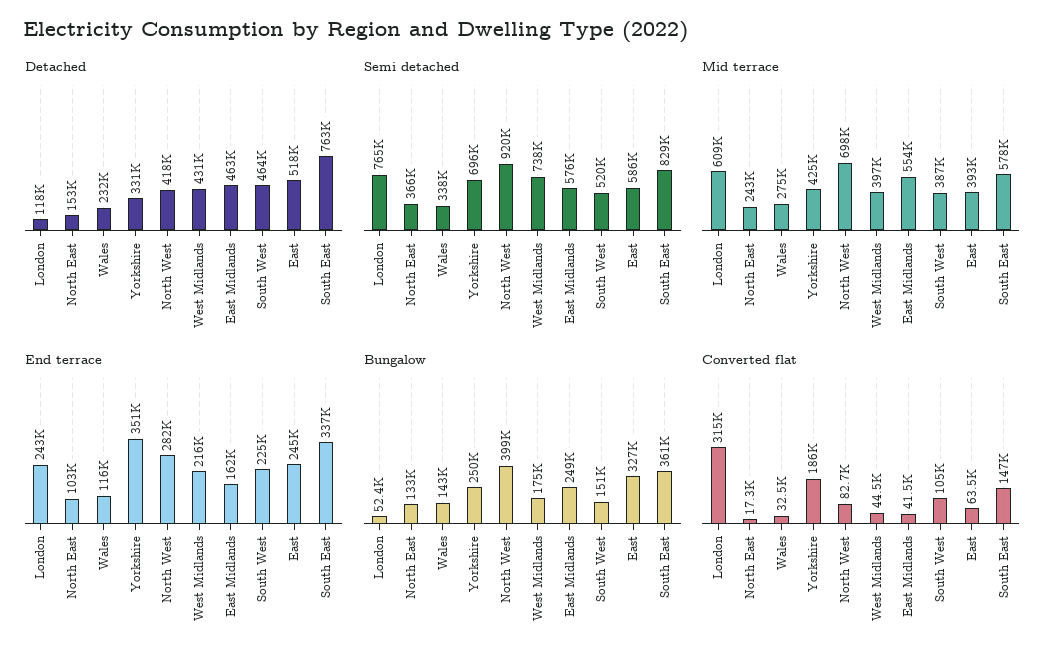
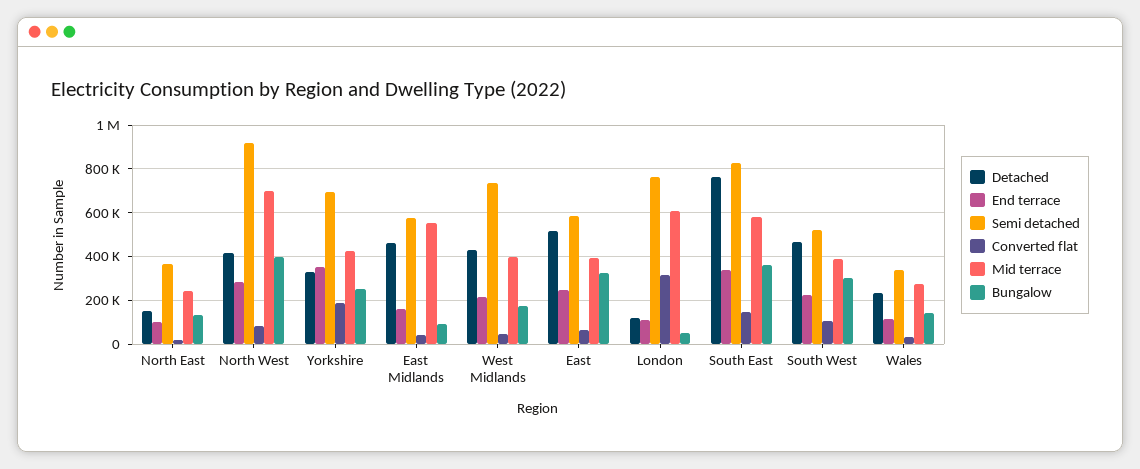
  {
    "Detached": {
      "London": 118000,
      "North East": 153000,
      "Wales": 232000,
      "Yorkshire": 331000,
      "North West": 418000,
      "West Midlands": 431000,
      "East Midlands": 463000,
      "South West": 464000,
      "East": 518000,
      "South East": 763000
    },
    "Semi detached": {
      "London": 765000,
      "North East": 366000,
      "Wales": 338000,
      "Yorkshire": 696000,
      "North West": 920000,
      "West Midlands": 738000,
      "East Midlands": 576000,
      "South West": 520000,
      "East": 586000,
      "South East": 829000
    },
    "Mid terrace": {
      "London": 609000,
      "North East": 243000,
      "Wales": 275000,
      "Yorkshire": 425000,
      "North West": 698000,
      "West Midlands": 397000,
      "East Midlands": 554000,
      "South West": 387000,
      "East": 393000,
      "South East": 578000
    },
    "End terrace": {
-     "London": 243000,
+     "London": 100000,
      "North East": 103000,
      "Wales": 116000,
      "Yorkshire": 351000,
      "North West": 282000,
      "West Midlands": 216000,
      "East Midlands": 162000,
      "South West": 225000,
      "East": 245000,
      "South East": 337000
    },
    "Bungalow": {
      "London": 52400,
      "North East": 133000,
      "Wales": 143000,
      "Yorkshire": 250000,
      "North West": 399000,
      "West Midlands": 175000,
-     "East Midlands": 249000,
+     "East Midlands": 100000,
-     "South West": 151000,
+     "South West": 300000,
      "East": 327000,
      "South East": 361000
    },
    "Converted flat": {
      "London": 315000,
      "North East": 17300,
      "Wales": 32500,
      "Yorkshire": 186000,
      "North West": 82700,
      "West Midlands": 44500,
      "East Midlands": 41500,
      "South West": 105000,
      "East": 63500,
      "South East": 147000
    }
  }

